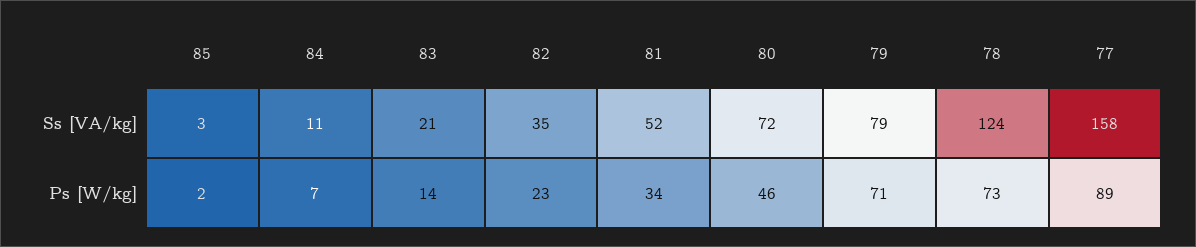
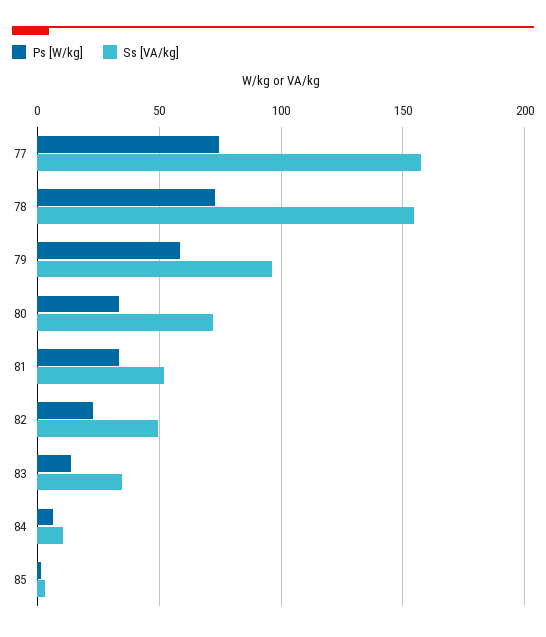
  {
    "Ss [VA/kg]": {
      "85": 3,
      "84": 11,
-     "83": 21,
+     "83": 35,
-     "82": 35,
+     "82": 50,
      "81": 52,
      "80": 72,
-     "79": 79,
+     "79": 95,
-     "78": 124,
+     "78": 155,
      "77": 158
    },
    "Ps [W/kg]": {
      "85": 2,
      "84": 7,
      "83": 14,
      "82": 23,
      "81": 34,
-     "80": 46,
+     "80": 35,
-     "79": 71,
+     "79": 60,
      "78": 73,
-     "77": 89
+     "77": 75
    }
  }

